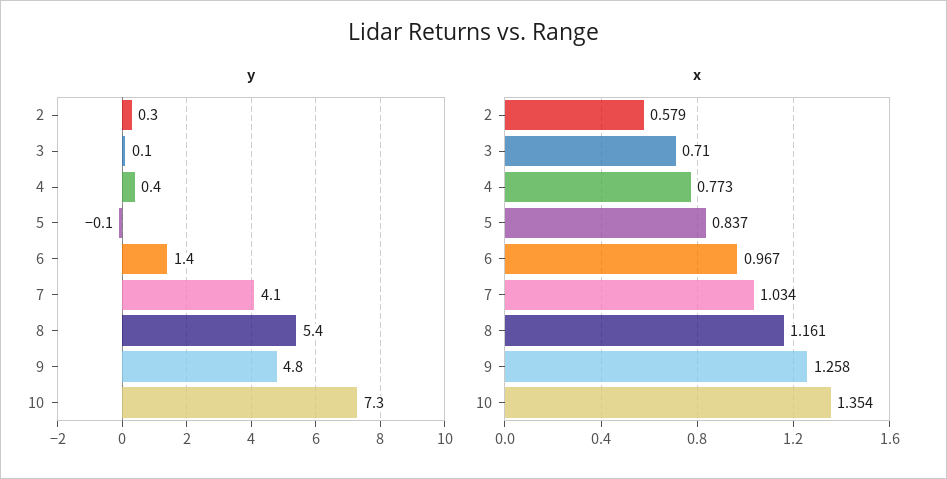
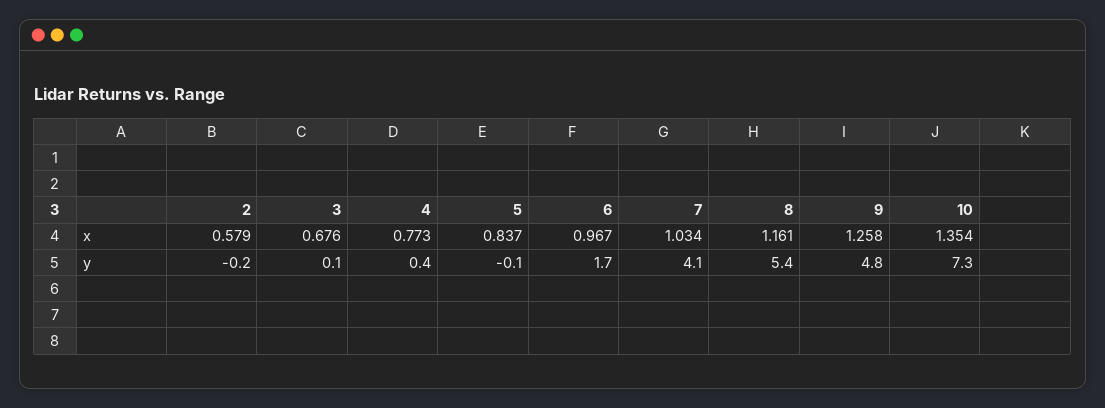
  {
    "y": {
-     "2": 0.3,
+     "2": -0.2,
      "3": 0.1,
      "4": 0.4,
      "5": -0.1,
-     "6": 1.4,
+     "6": 1.7,
      "7": 4.1,
      "8": 5.4,
      "9": 4.8,
      "10": 7.3
    },
    "x": {
      "2": 0.579,
-     "3": 0.71,
+     "3": 0.676,
      "4": 0.773,
      "5": 0.837,
      "6": 0.967,
      "7": 1.034,
      "8": 1.161,
      "9": 1.258,
      "10": 1.354
    }
  }

